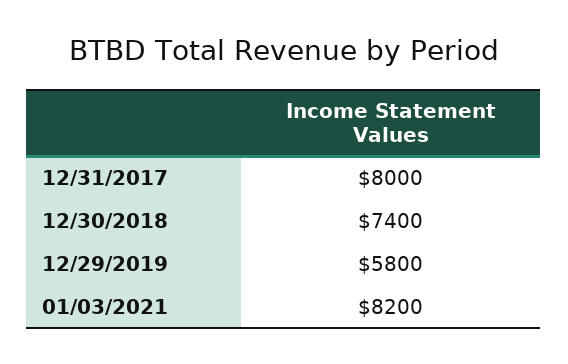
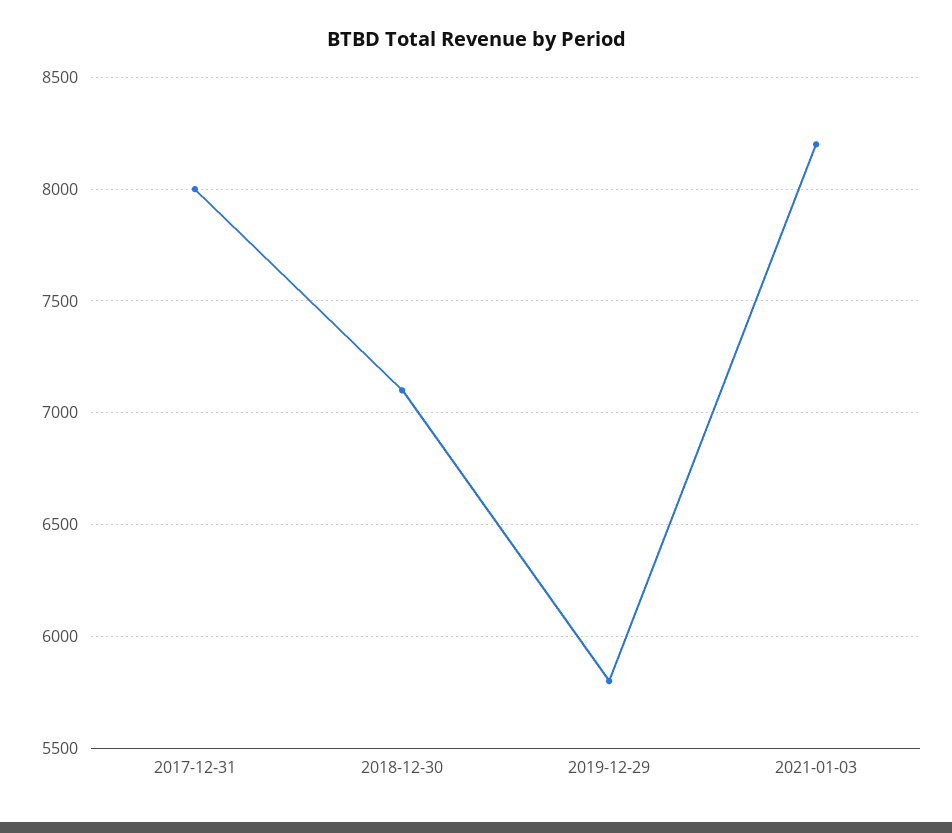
  {
    "12/31/2017": 8000,
-   "12/30/2018": 7400,
+   "12/30/2018": 7100,
    "12/29/2019": 5800,
    "01/03/2021": 8200
  }

